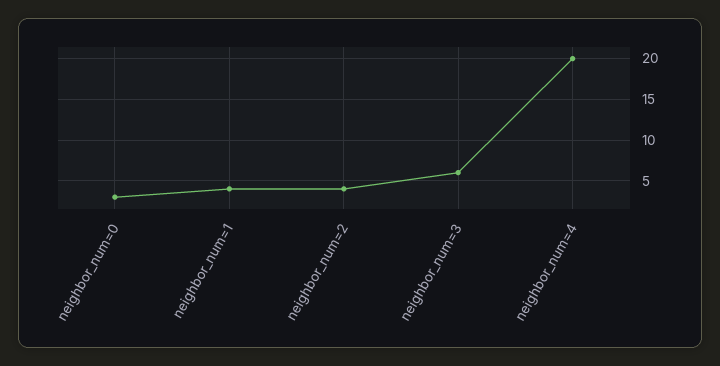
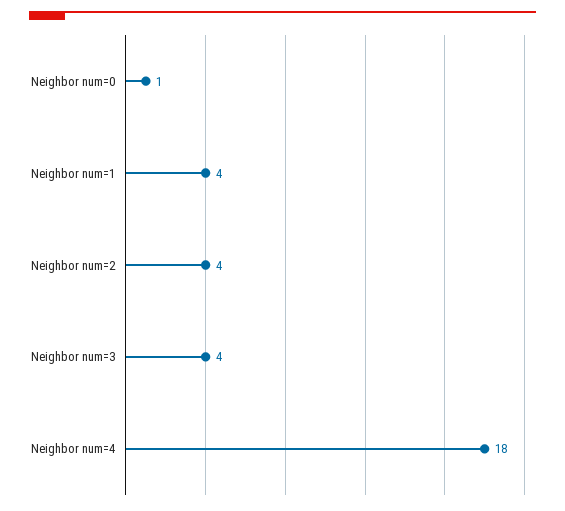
  {
-   "neighbor_num=0": 3,
+   "neighbor_num=0": 1,
    "neighbor_num=1": 4,
    "neighbor_num=2": 4,
-   "neighbor_num=3": 6,
+   "neighbor_num=3": 4,
-   "neighbor_num=4": 20
+   "neighbor_num=4": 18
  }

